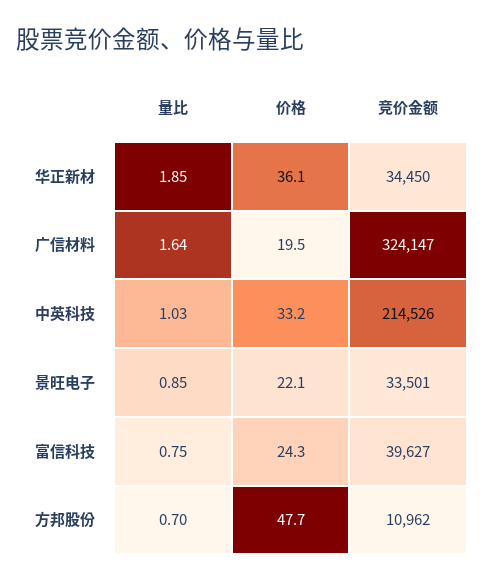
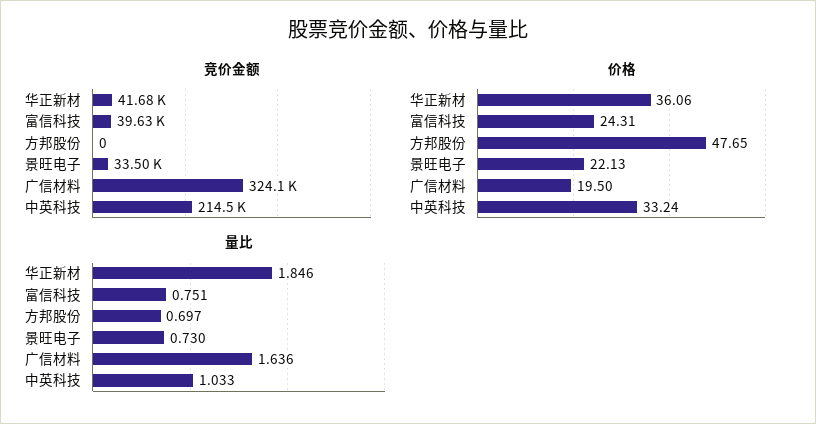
  {
    "量比": {
      "华正新材": 1.846,
      "广信材料": 1.636,
      "中英科技": 1.033,
-     "景旺电子": 0.85,
+     "景旺电子": 0.73,
      "富信科技": 0.751,
      "方邦股份": 0.697
    },
    "价格": {
      "华正新材": 36.06,
      "广信材料": 19.5,
      "中英科技": 33.24,
      "景旺电子": 22.13,
      "富信科技": 24.31,
      "方邦股份": 47.65
    },
    "竞价金额": {
-     "华正新材": 34450,
+     "华正新材": 41680,
      "广信材料": 324147,
      "中英科技": 214526,
      "景旺电子": 33501,
      "富信科技": 39627,
-     "方邦股份": 10962
+     "方邦股份": 0
    }
  }

